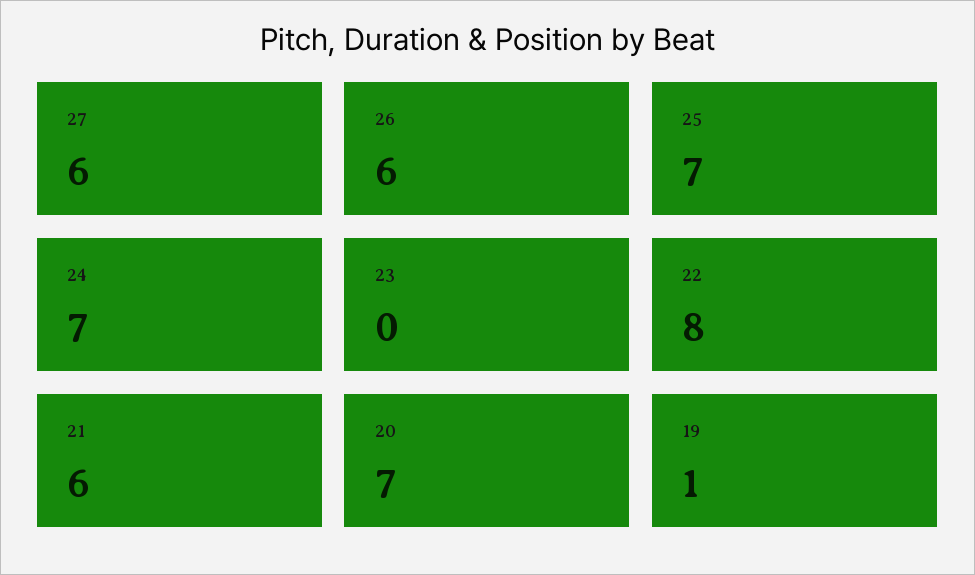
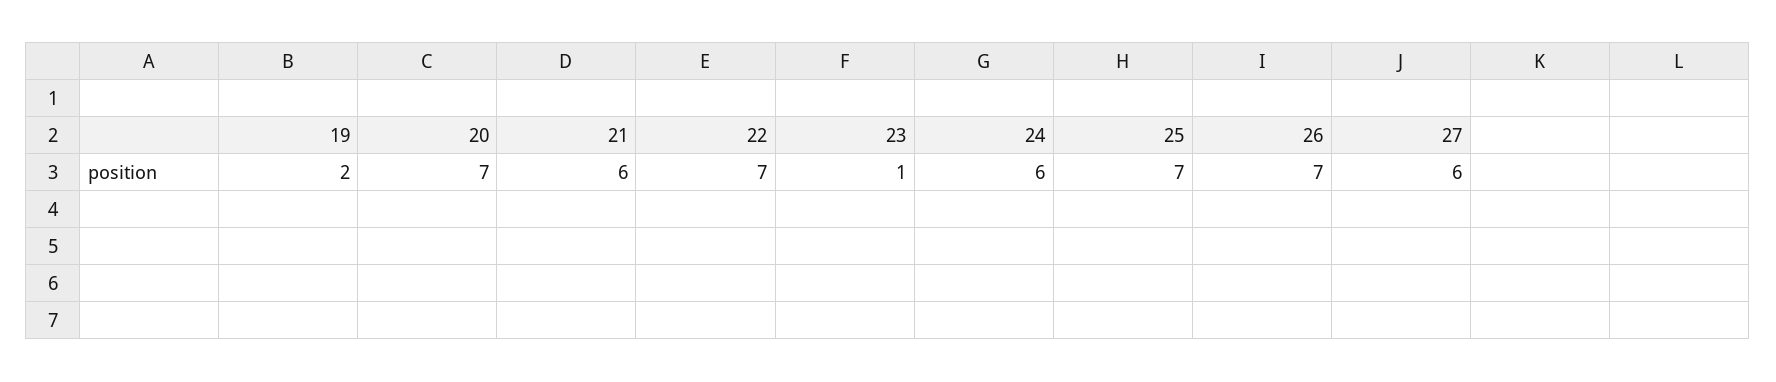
  {
    "27": 6,
-   "26": 6,
+   "26": 7,
    "25": 7,
-   "24": 7,
+   "24": 6,
-   "23": 0,
+   "23": 1,
-   "22": 8,
+   "22": 7,
    "21": 6,
    "20": 7,
-   "19": 1
+   "19": 2
  }

